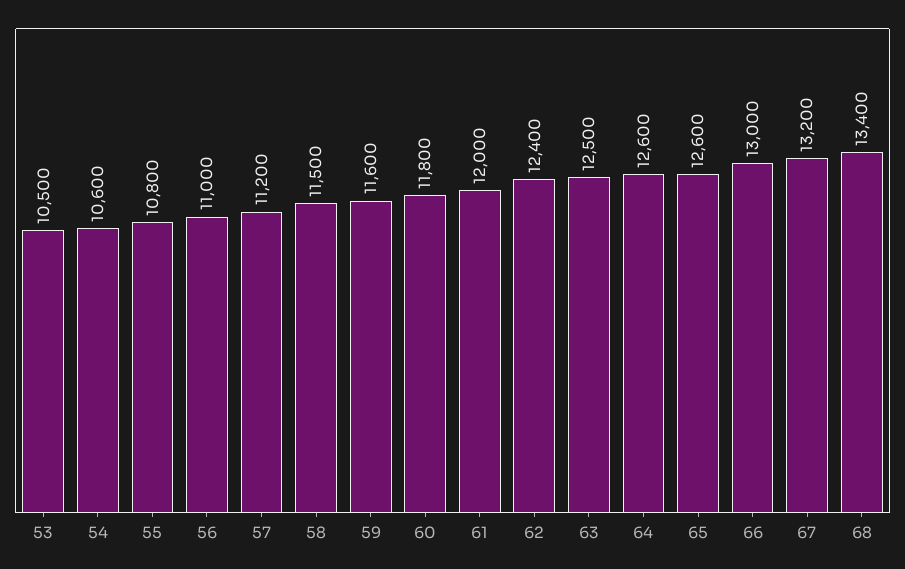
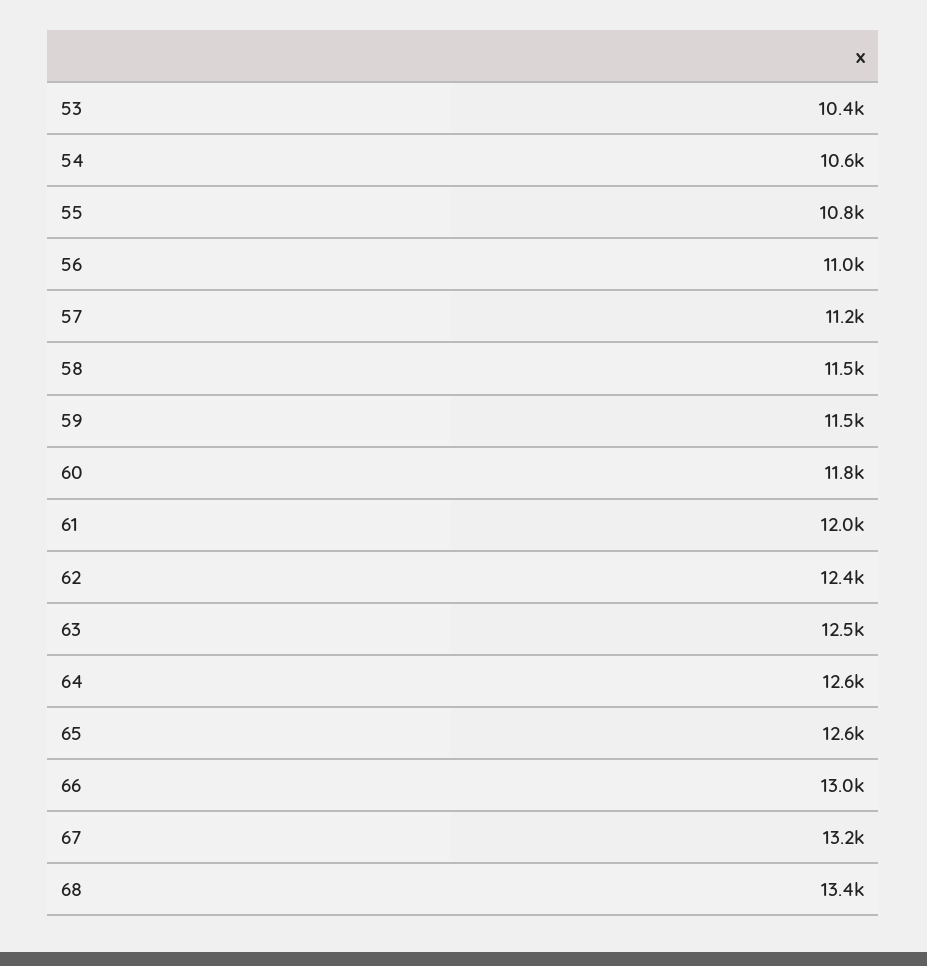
  {
-   "53": 10500,
+   "53": 10400,
    "54": 10600,
    "55": 10800,
    "56": 11000,
    "57": 11200,
    "58": 11500,
-   "59": 11600,
+   "59": 11500,
    "60": 11800,
    "61": 12000,
    "62": 12400,
    "63": 12500,
    "64": 12600,
    "65": 12600,
    "66": 13000,
    "67": 13200,
    "68": 13400
  }

